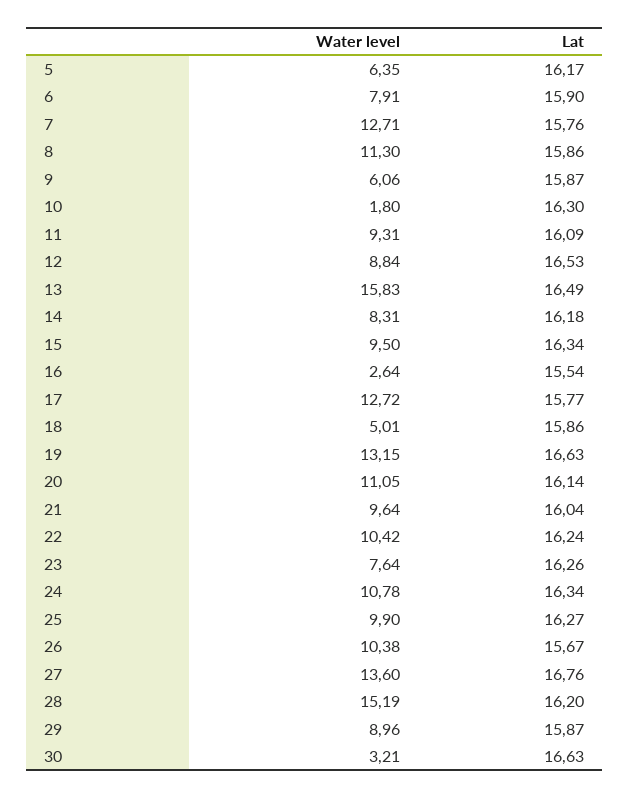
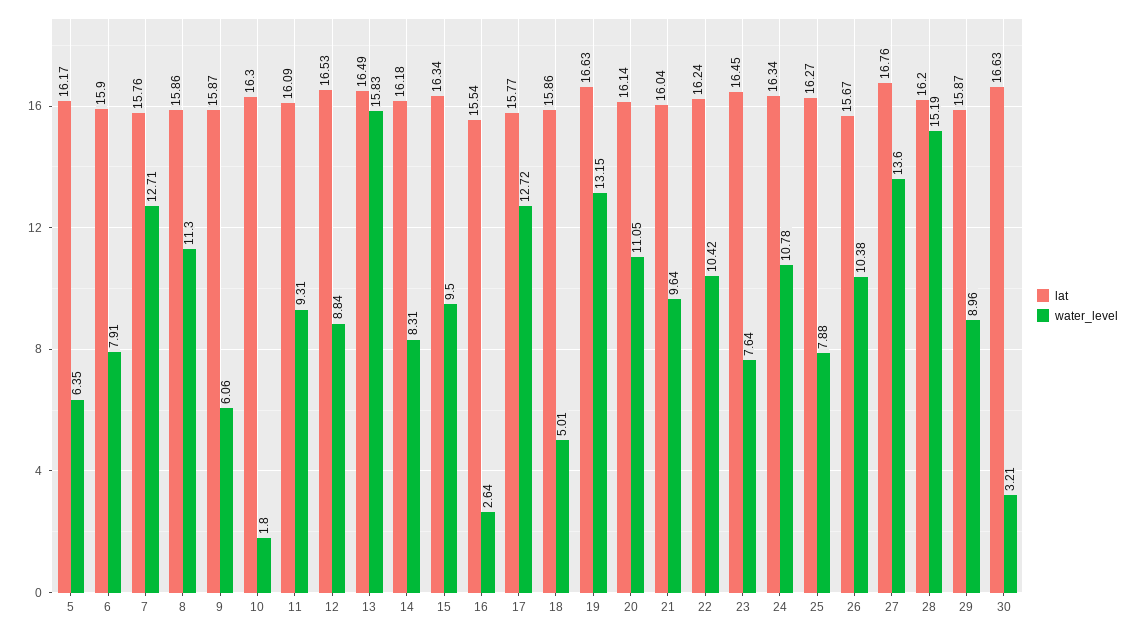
  {
    "Water level": {
      "5": 6.35,
      "6": 7.91,
      "7": 12.71,
      "8": 11.3,
      "9": 6.06,
      "10": 1.8,
      "11": 9.31,
      "12": 8.84,
      "13": 15.83,
      "14": 8.31,
      "15": 9.5,
      "16": 2.64,
      "17": 12.72,
      "18": 5.01,
      "19": 13.15,
      "20": 11.05,
      "21": 9.64,
      "22": 10.42,
      "23": 7.64,
      "24": 10.78,
-     "25": 9.9,
+     "25": 7.88,
      "26": 10.38,
      "27": 13.6,
      "28": 15.19,
      "29": 8.96,
      "30": 3.21
    },
    "Lat": {
      "5": 16.17,
      "6": 15.9,
      "7": 15.76,
      "8": 15.86,
      "9": 15.87,
      "10": 16.3,
      "11": 16.09,
      "12": 16.53,
      "13": 16.49,
      "14": 16.18,
      "15": 16.34,
      "16": 15.54,
      "17": 15.77,
      "18": 15.86,
      "19": 16.63,
      "20": 16.14,
      "21": 16.04,
      "22": 16.24,
-     "23": 16.26,
+     "23": 16.45,
      "24": 16.34,
      "25": 16.27,
      "26": 15.67,
      "27": 16.76,
      "28": 16.2,
      "29": 15.87,
      "30": 16.63
    }
  }

